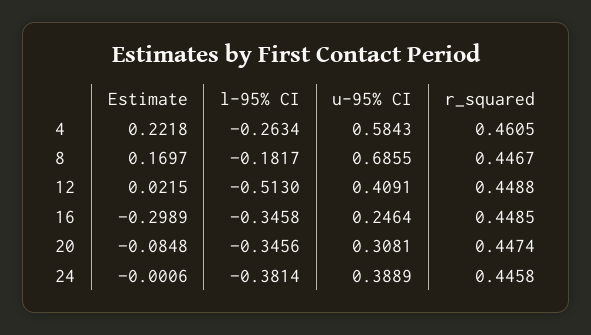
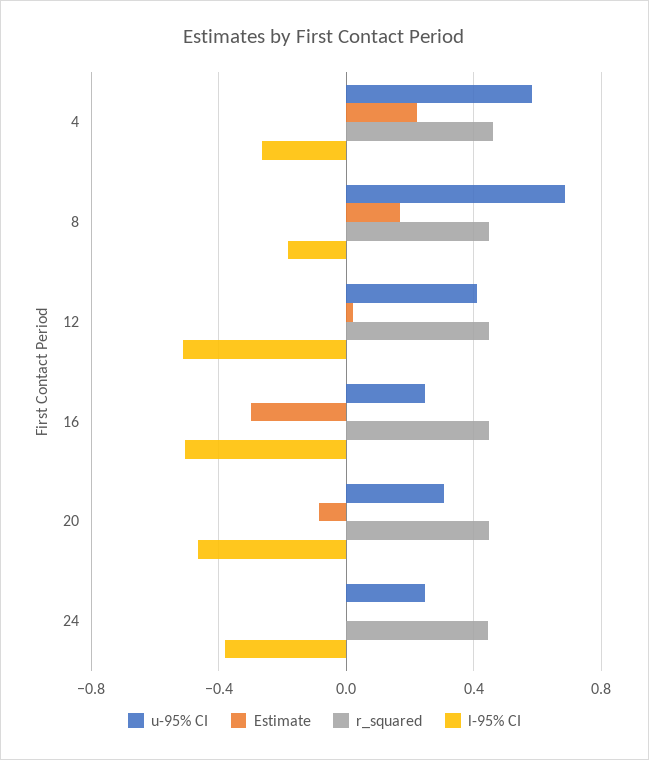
  {
    "Estimate": {
      "4": 0.2218,
      "8": 0.1697,
      "12": 0.0215,
      "16": -0.2989,
      "20": -0.0848,
      "24": -0.0006
    },
    "l-95% CI": {
      "4": -0.2634,
      "8": -0.1817,
      "12": -0.513,
-     "16": -0.3458,
+     "16": -0.5,
-     "20": -0.3456,
+     "20": -0.45,
      "24": -0.3814
    },
    "u-95% CI": {
      "4": 0.5843,
      "8": 0.6855,
      "12": 0.4091,
      "16": 0.2464,
      "20": 0.3081,
-     "24": 0.3889
+     "24": 0.25
    },
    "r_squared": {
      "4": 0.4605,
      "8": 0.4467,
      "12": 0.4488,
      "16": 0.4485,
      "20": 0.4474,
      "24": 0.4458
    }
  }

